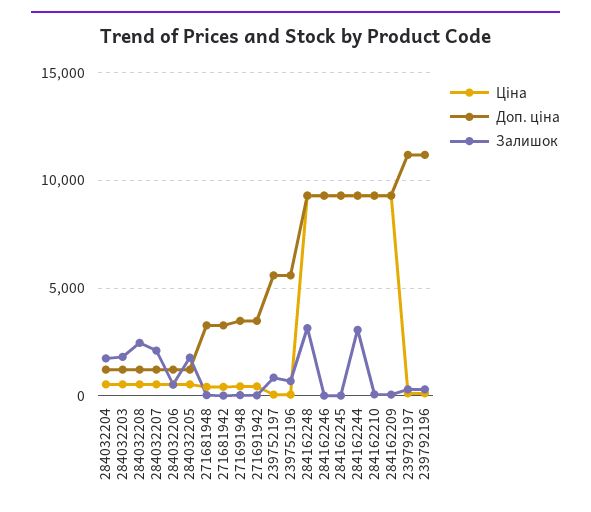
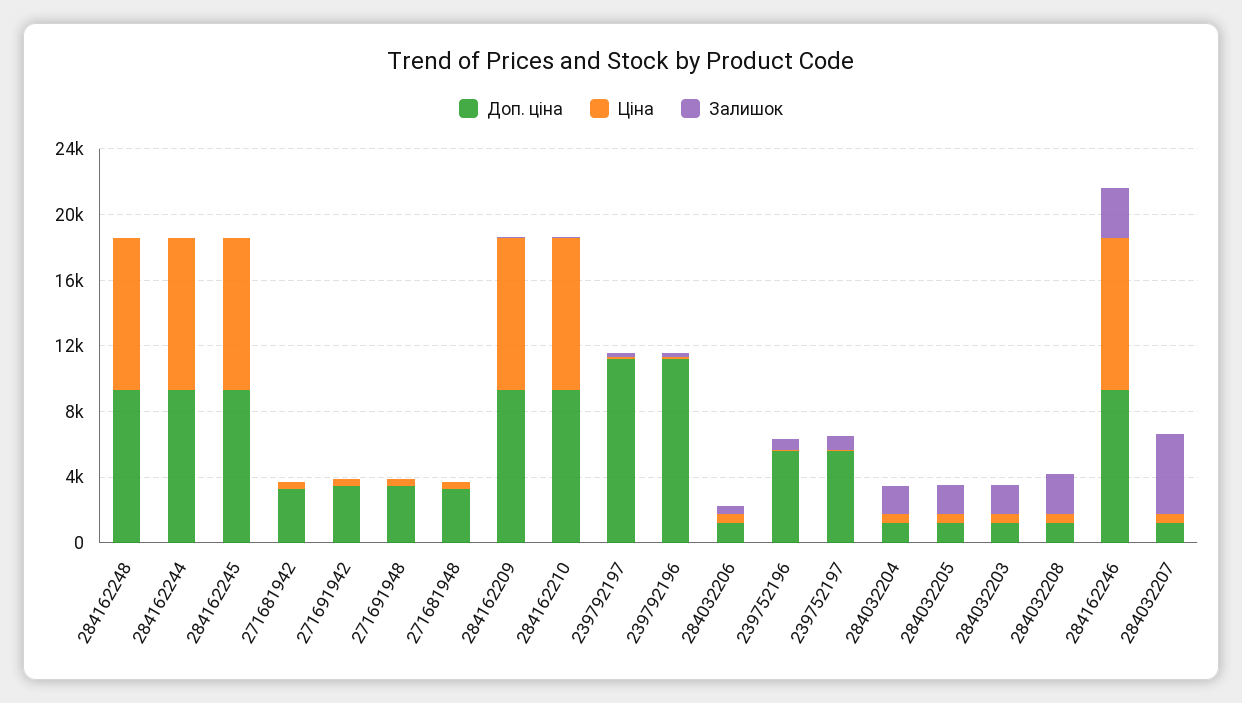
  {
    "Ціна": {
      "284032204": 500,
      "284032203": 500,
      "284032208": 500,
      "284032207": 500,
      "284032206": 500,
      "284032205": 500,
      "271681948": 500,
      "271681942": 500,
      "271691948": 500,
      "271691942": 500,
      "239752197": 0,
      "239752196": 0,
      "284162248": 9500,
      "284162246": 9500,
      "284162245": 9500,
      "284162244": 9500,
      "284162210": 9500,
      "284162209": 9500,
      "239792197": 0,
      "239792196": 0
    },
    "Доп. ціна": {
      "284032204": 1000,
      "284032203": 1000,
      "284032208": 1000,
      "284032207": 1000,
      "284032206": 1000,
      "284032205": 1000,
      "271681948": 3500,
      "271681942": 3500,
      "271691948": 3500,
      "271691942": 3500,
      "239752197": 5500,
      "239752196": 5500,
      "284162248": 9500,
      "284162246": 9500,
      "284162245": 9500,
      "284162244": 9500,
      "284162210": 9500,
      "284162209": 9500,
      "239792197": 11000,
      "239792196": 11000
    },
    "Залишок": {
      "284032204": 1500,
      "284032203": 2000,
      "284032208": 2500,
-     "284032207": 2000,
+     "284032207": 5000,
      "284032206": 500,
      "284032205": 2000,
      "271681948": 0,
      "271681942": 0,
      "271691948": 0,
      "271691942": 0,
      "239752197": 1000,
      "239752196": 500,
-     "284162248": 3000,
+     "284162248": 0,
-     "284162246": 0,
+     "284162246": 3000,
      "284162245": 0,
-     "284162244": 3000,
+     "284162244": 0,
      "284162210": 0,
      "284162209": 0,
      "239792197": 500,
      "239792196": 500
    }
  }

